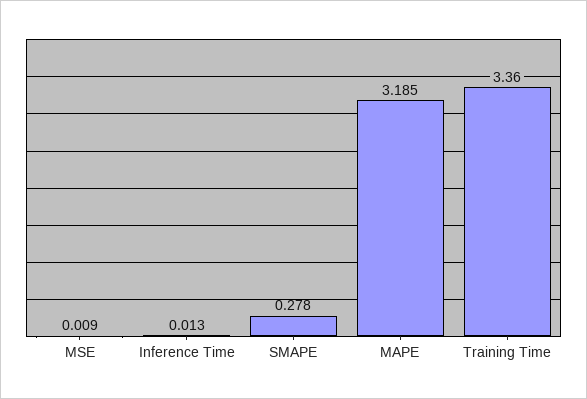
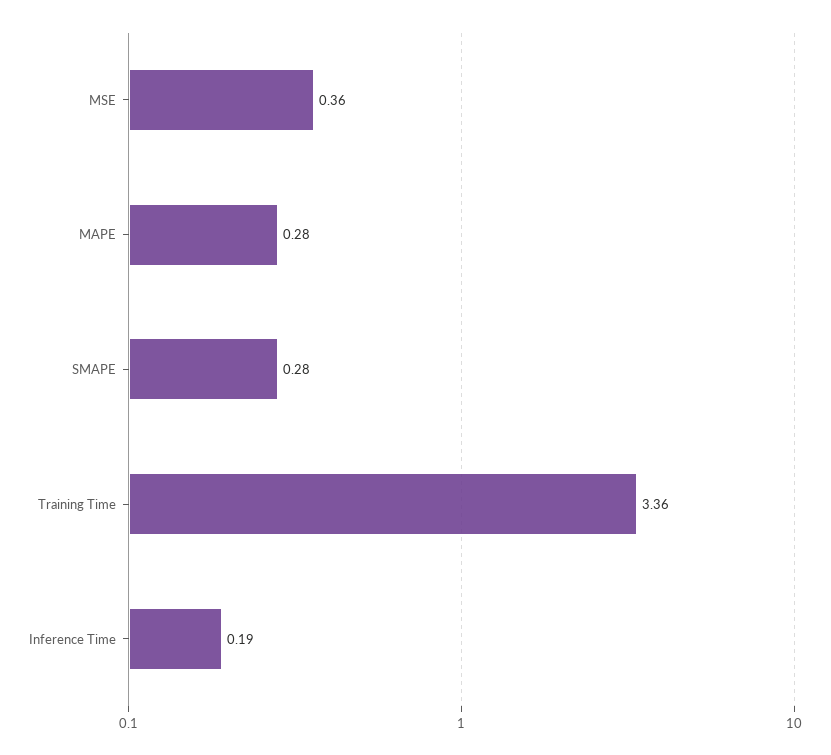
  {
-   "MSE": 0.009,
+   "MSE": 0.36,
-   "Inference Time": 0.013,
+   "Inference Time": 0.19,
    "SMAPE": 0.278,
-   "MAPE": 3.185,
+   "MAPE": 0.28,
    "Training Time": 3.36
  }

